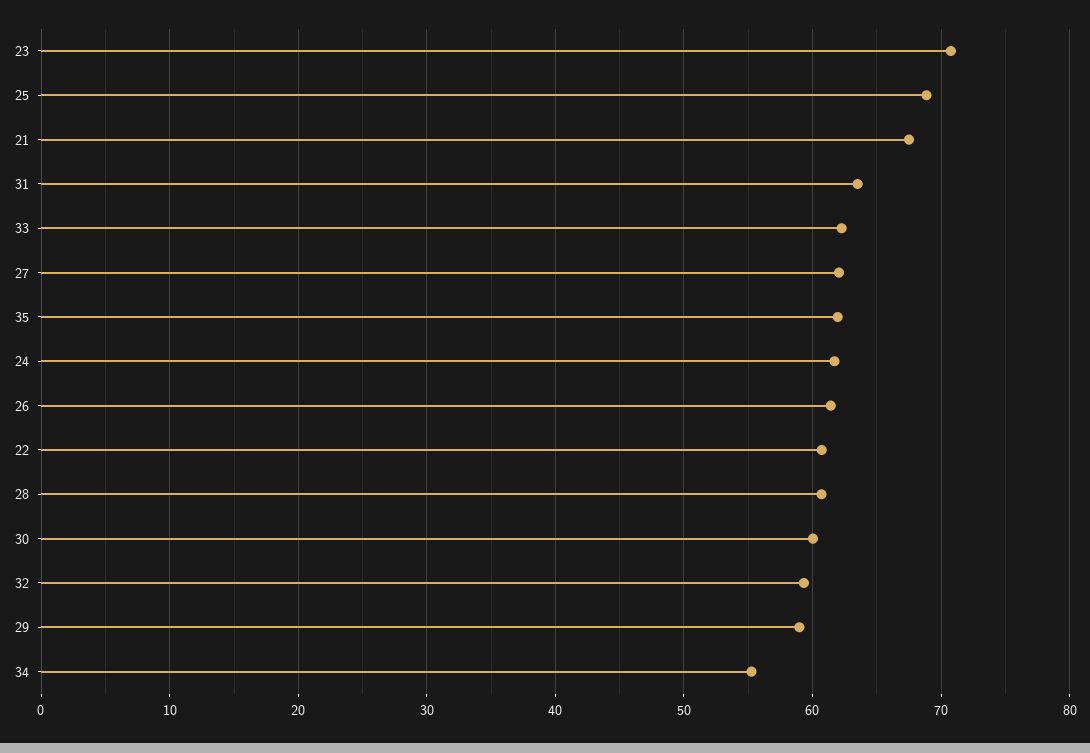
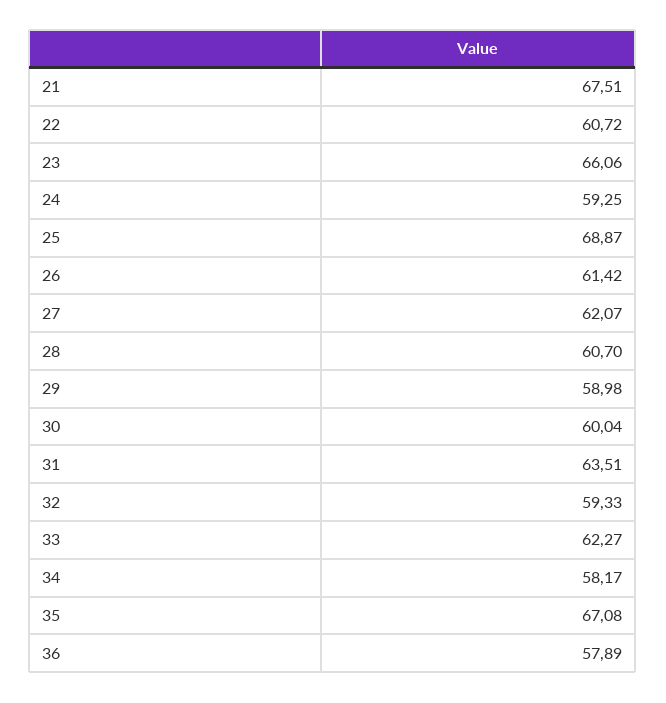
  {
-   "23": 71,
+   "23": 66.06,
    "25": 68.87,
    "21": 67.51,
    "31": 63.51,
    "33": 62.27,
    "27": 62.07,
-   "35": 62,
+   "35": 67.08,
-   "24": 62,
+   "24": 59.25,
    "26": 61.42,
    "22": 60.72,
    "28": 60.7,
    "30": 60.04,
    "32": 59.33,
    "29": 58.98,
-   "34": 55
+   "34": 58.17,
+   "36": 57.89
  }

